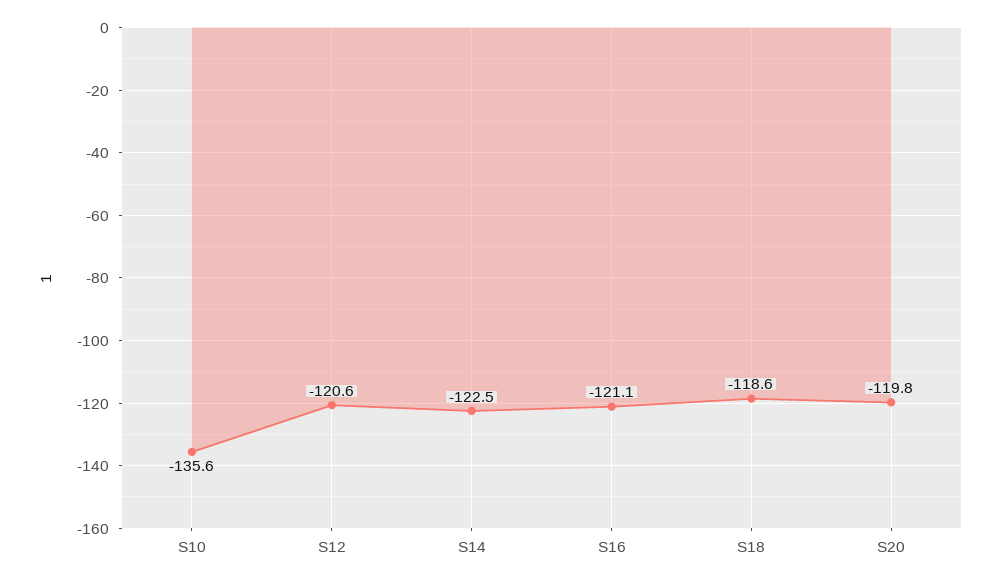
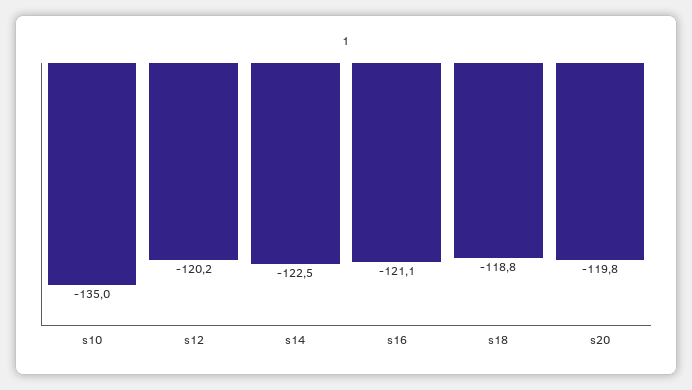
  {
-   "S10": -135.6,
+   "S10": -135,
-   "S12": -120.6,
+   "S12": -120.2,
    "S14": -122.5,
    "S16": -121.1,
-   "S18": -118.6,
+   "S18": -118.8,
    "S20": -119.8
  }

